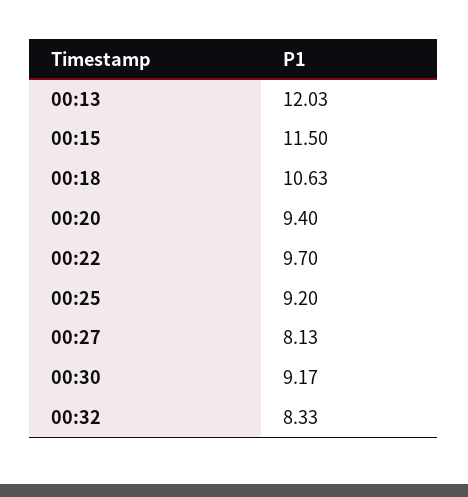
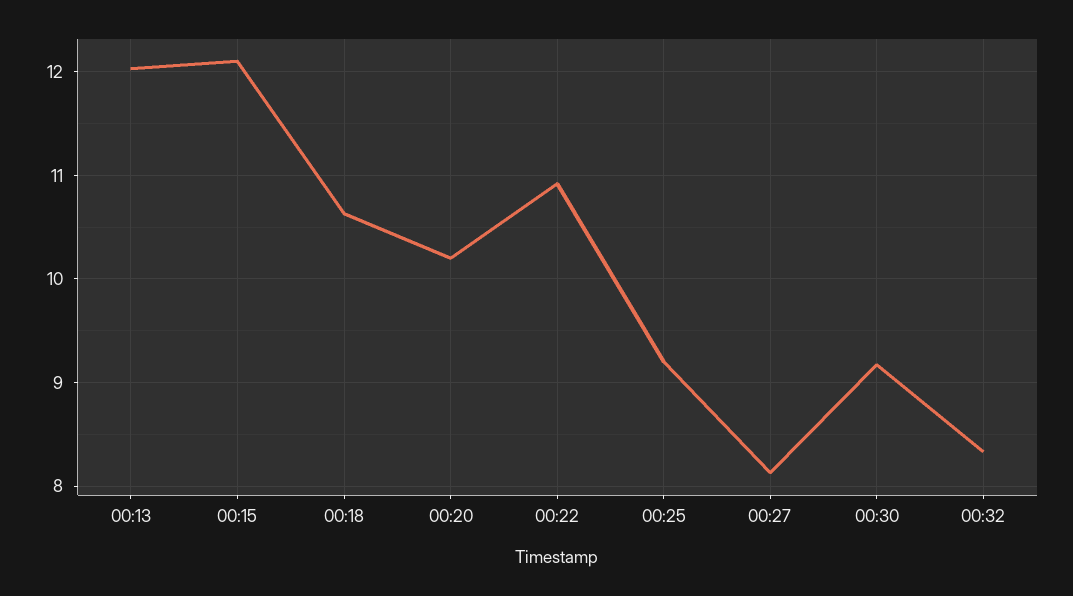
  {
    "00:13": 12.03,
-   "00:15": 11.5,
+   "00:15": 12.1,
    "00:18": 10.63,
-   "00:20": 9.4,
+   "00:20": 10.2,
-   "00:22": 9.7,
+   "00:22": 10.9,
    "00:25": 9.2,
    "00:27": 8.13,
    "00:30": 9.17,
    "00:32": 8.33
  }

